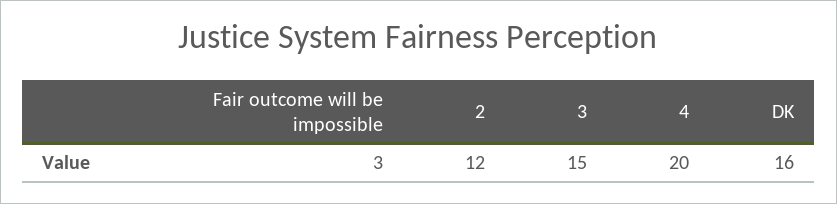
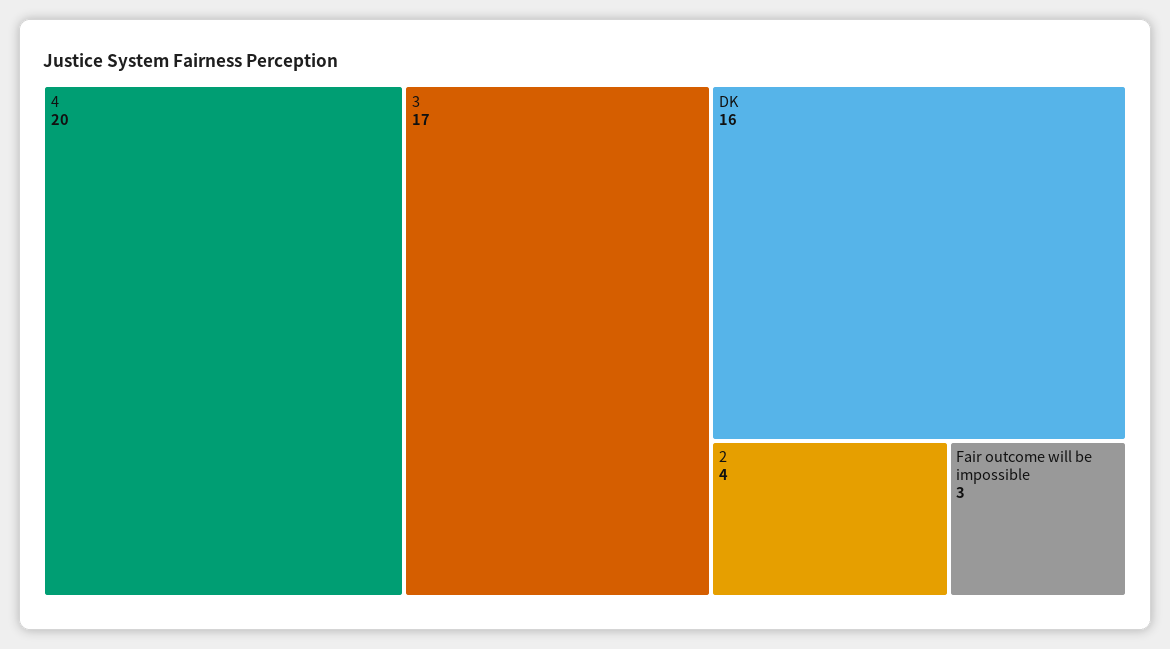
  {
    "Fair outcome will be impossible": 3,
-   "2": 12,
+   "2": 4,
-   "3": 15,
+   "3": 17,
    "4": 20,
    "DK": 16
  }

